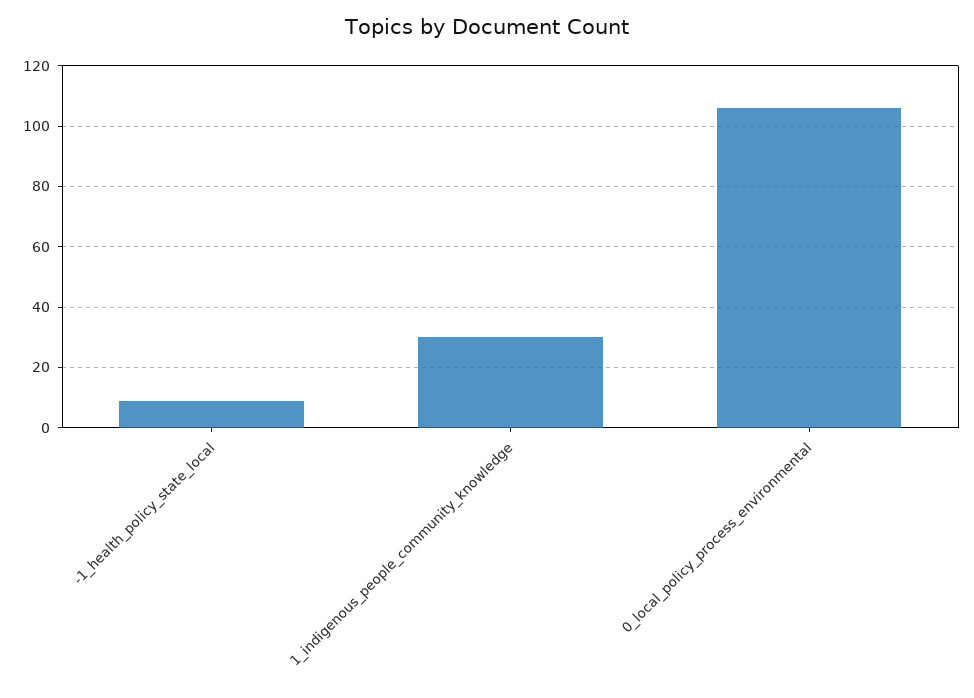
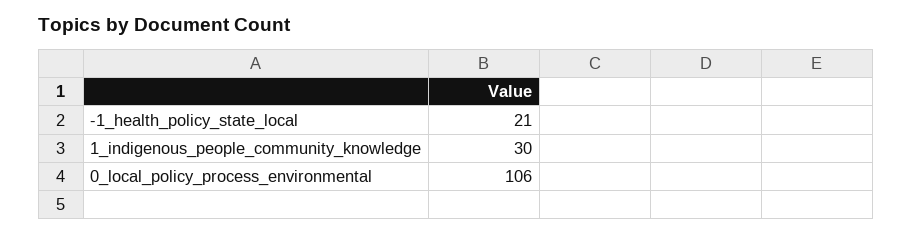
  {
-   "-1_health_policy_state_local": 10,
+   "-1_health_policy_state_local": 21,
    "1_indigenous_people_community_knowledge": 30,
    "0_local_policy_process_environmental": 106
  }

